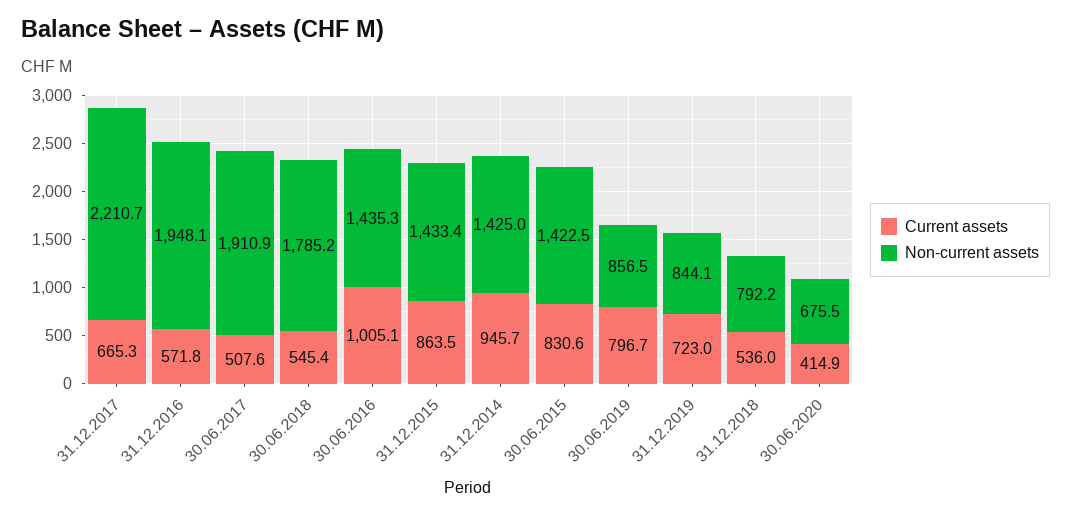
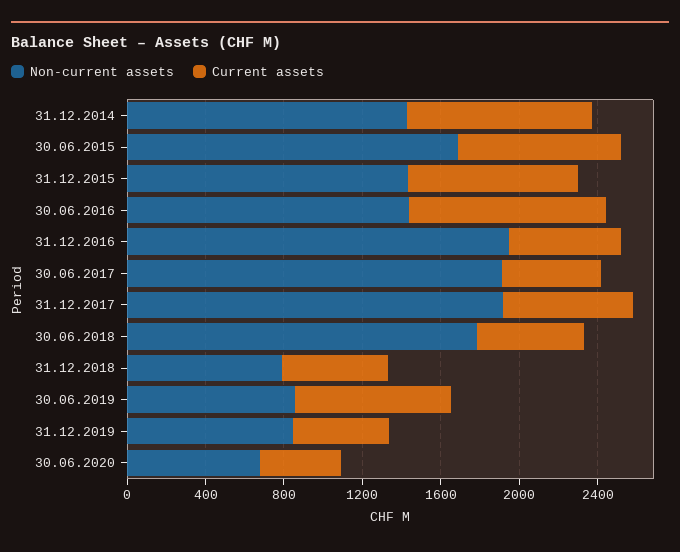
  {
    "Current assets": {
      "31.12.2017": 665.3,
      "31.12.2016": 571.8,
      "30.06.2017": 507.6,
      "30.06.2018": 545.4,
      "30.06.2016": 1005.1,
      "31.12.2015": 863.5,
      "31.12.2014": 945.7,
      "30.06.2015": 830.6,
      "30.06.2019": 796.7,
-     "31.12.2019": 723,
+     "31.12.2019": 500,
      "31.12.2018": 536,
      "30.06.2020": 414.9
    },
    "Non-current assets": {
-     "31.12.2017": 2210.7,
+     "31.12.2017": 1900,
      "31.12.2016": 1948.1,
      "30.06.2017": 1910.9,
      "30.06.2018": 1785.2,
      "30.06.2016": 1435.3,
      "31.12.2015": 1433.4,
      "31.12.2014": 1425,
-     "30.06.2015": 1422.5,
+     "30.06.2015": 1700,
      "30.06.2019": 856.5,
      "31.12.2019": 844.1,
      "31.12.2018": 792.2,
      "30.06.2020": 675.5
    }
  }

